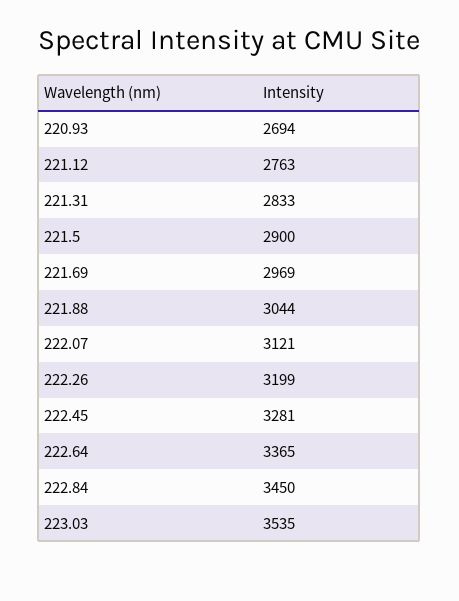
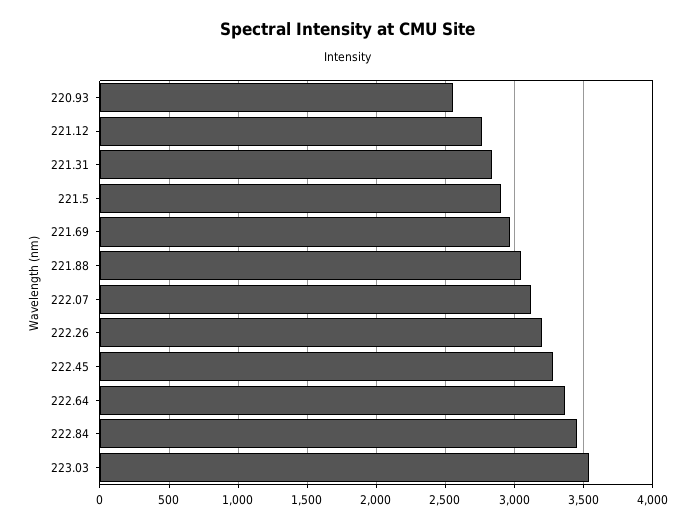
  {
-   "220.93": 2694,
+   "220.93": 2550,
    "221.12": 2763,
    "221.31": 2833,
    "221.5": 2900,
    "221.69": 2969,
    "221.88": 3044,
    "222.07": 3121,
    "222.26": 3199,
    "222.45": 3281,
    "222.64": 3365,
    "222.84": 3450,
    "223.03": 3535
  }

